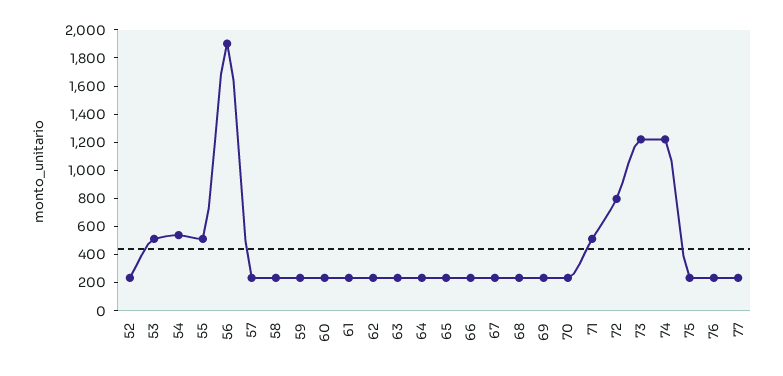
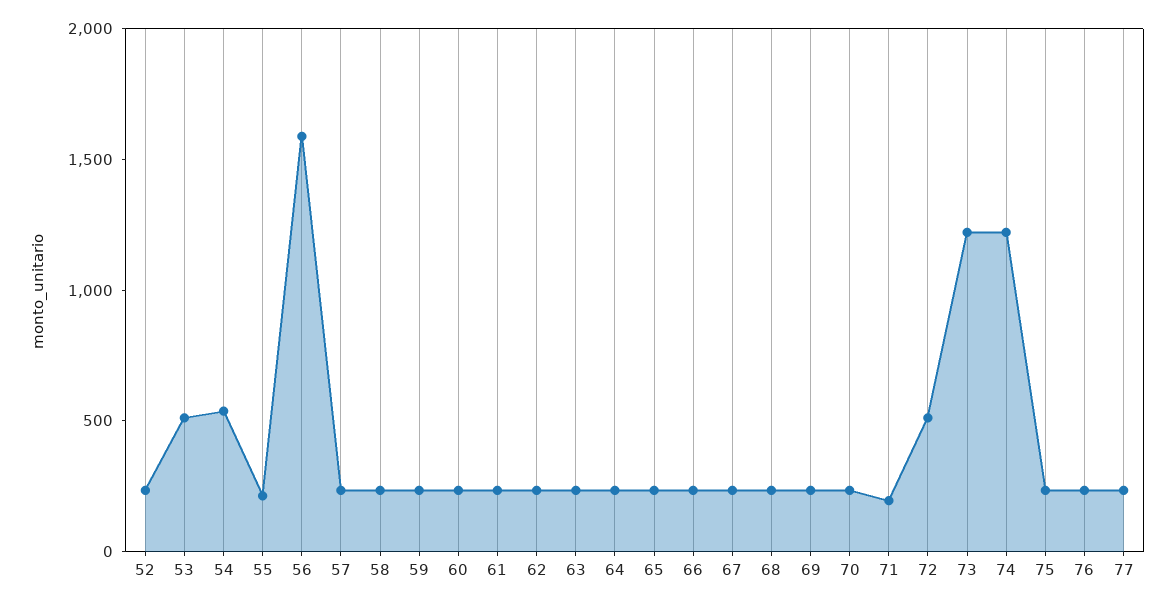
  {
    "52": 200,
    "53": 500,
    "54": 500,
-   "55": 500,
+   "55": 200,
-   "56": 1900,
+   "56": 1600,
    "57": 200,
    "58": 200,
    "59": 200,
    "60": 200,
    "61": 200,
    "62": 200,
    "63": 200,
    "64": 200,
    "65": 200,
    "66": 200,
    "67": 200,
    "68": 200,
    "69": 200,
    "70": 200,
-   "71": 500,
+   "71": 200,
-   "72": 800,
+   "72": 500,
    "73": 1200,
    "74": 1200,
    "75": 200,
    "76": 200,
    "77": 200
  }

